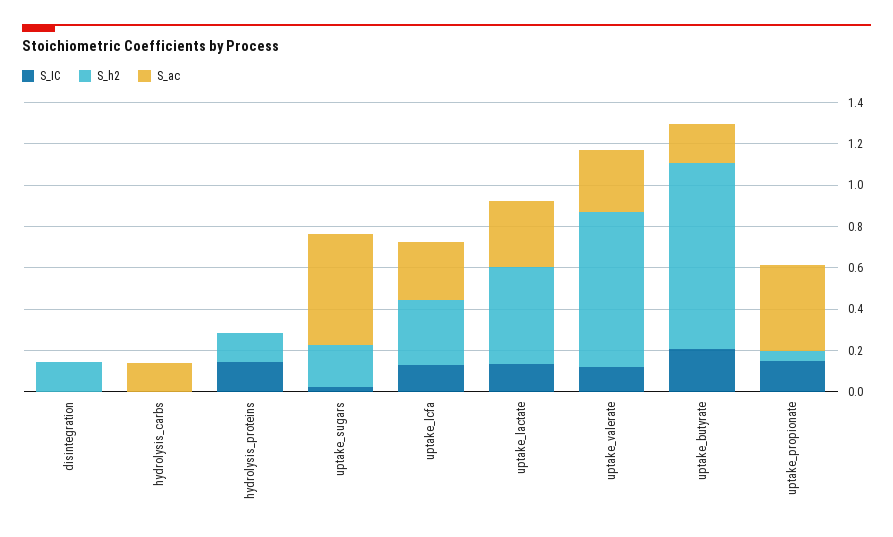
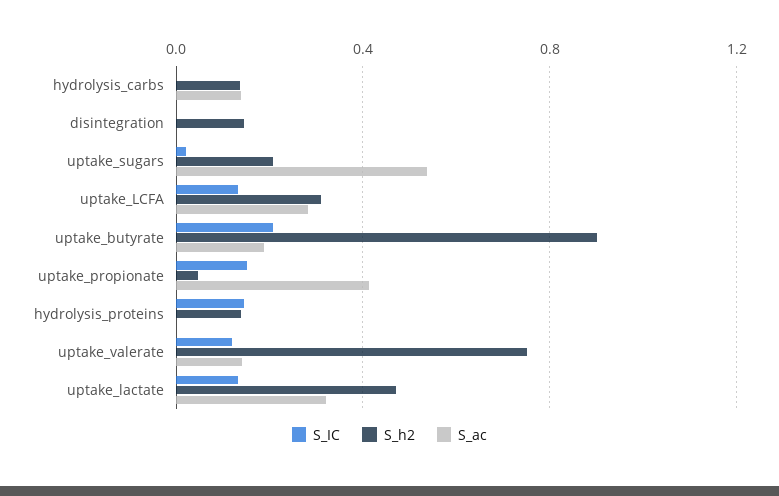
  {
    "S_IC": {
      "disintegration": 0,
      "hydrolysis_carbs": 0,
      "hydrolysis_proteins": 0.15,
      "uptake_sugars": 0,
      "uptake_lcfa": 0.15,
      "uptake_lactate": 0.15,
      "uptake_valerate": 0.1,
      "uptake_butyrate": 0.2,
      "uptake_propionate": 0.15
    },
    "S_h2": {
      "disintegration": 0.15,
-     "hydrolysis_carbs": 0,
+     "hydrolysis_carbs": 0.15,
      "hydrolysis_proteins": 0.15,
      "uptake_sugars": 0.2,
      "uptake_lcfa": 0.3,
      "uptake_lactate": 0.45,
      "uptake_valerate": 0.75,
      "uptake_butyrate": 0.9,
      "uptake_propionate": 0.05
    },
    "S_ac": {
      "disintegration": 0,
      "hydrolysis_carbs": 0.15,
      "hydrolysis_proteins": 0,
      "uptake_sugars": 0.55,
      "uptake_lcfa": 0.3,
      "uptake_lactate": 0.3,
-     "uptake_valerate": 0.3,
+     "uptake_valerate": 0.15,
      "uptake_butyrate": 0.2,
      "uptake_propionate": 0.4
    }
  }

